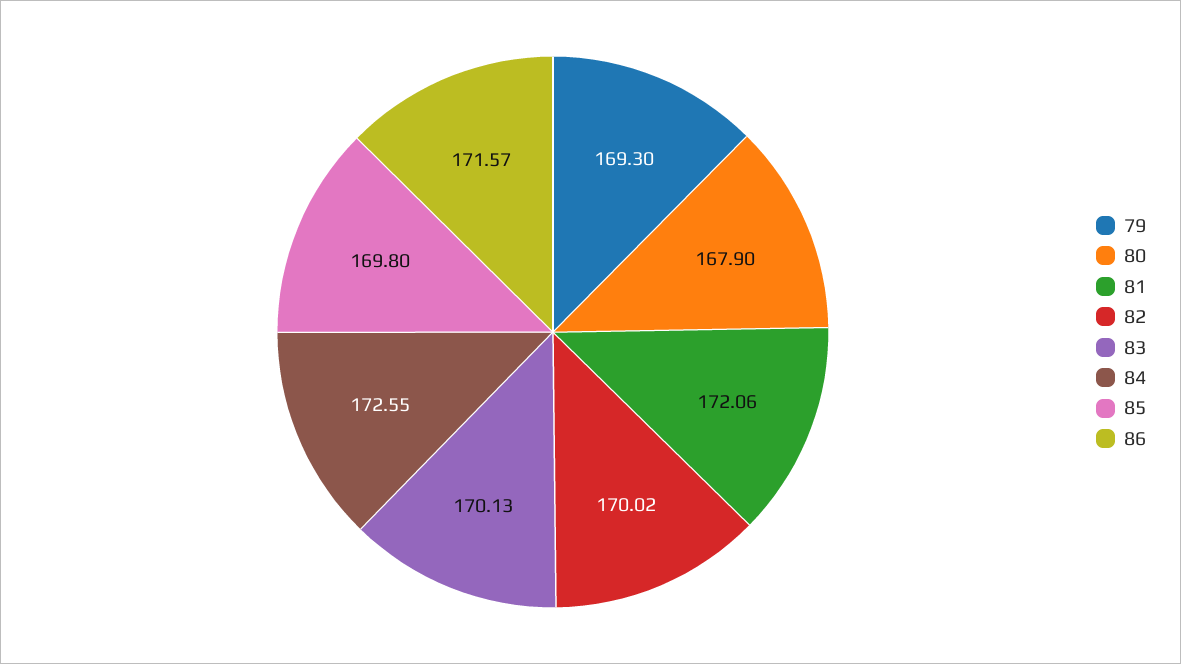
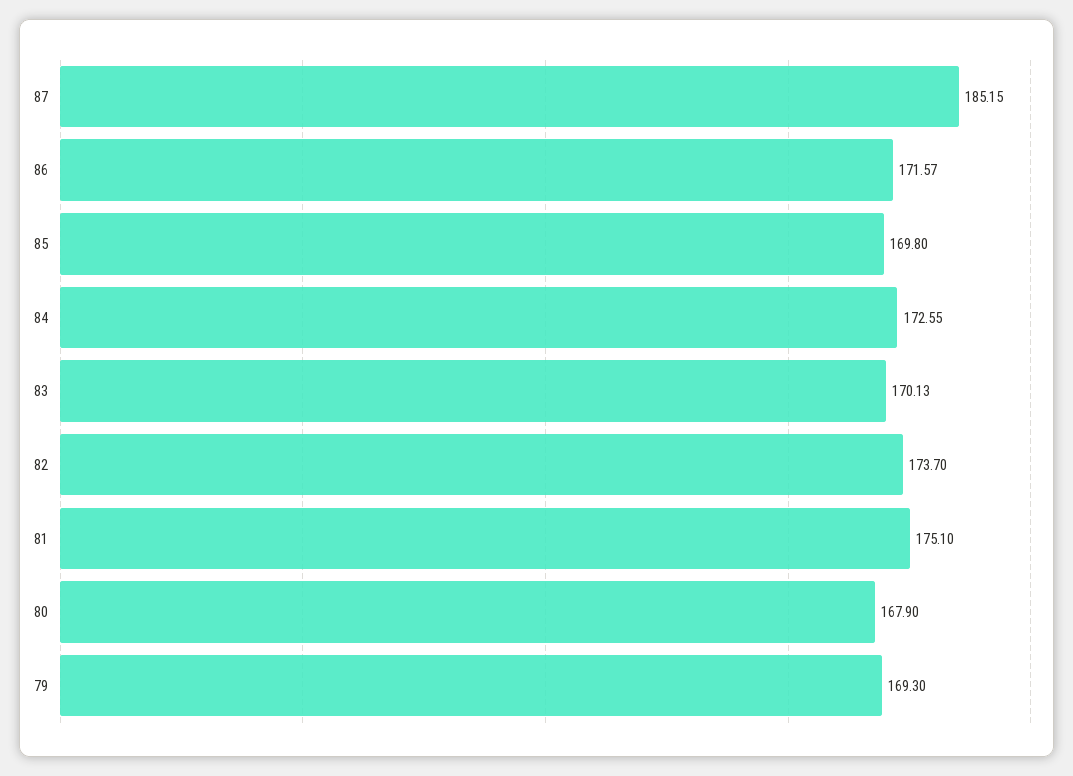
  {
    "79": 169.3,
    "80": 167.9,
-   "81": 172.06,
+   "81": 175.1,
-   "82": 170.02,
+   "82": 173.7,
    "83": 170.13,
    "84": 172.55,
    "85": 169.8,
-   "86": 171.57
+   "86": 171.57,
+   "87": 185.15
  }

